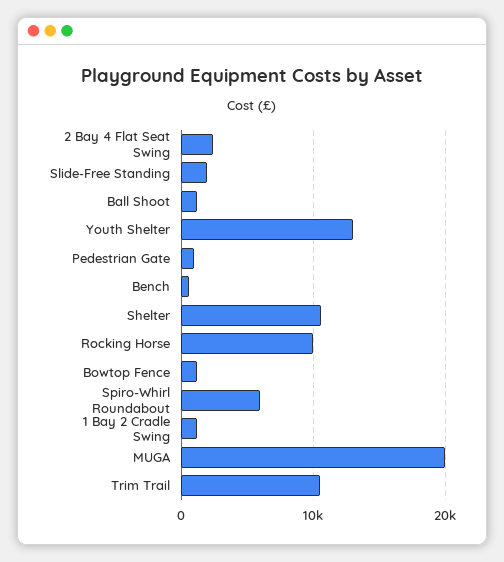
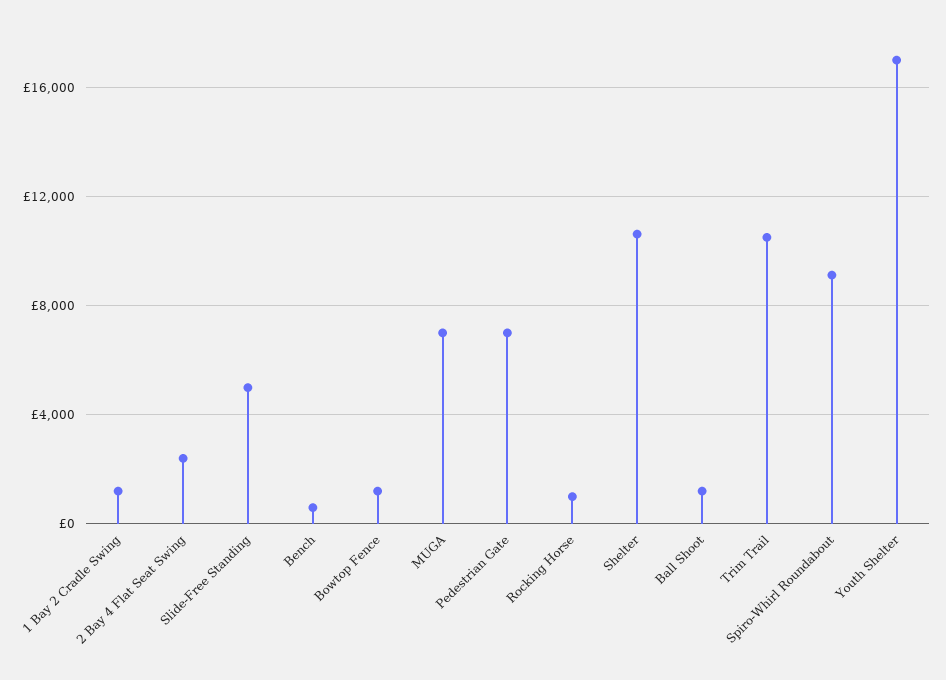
  {
    "2 Bay 4 Flat Seat Swing": 2500,
-   "Slide-Free Standing": 2000,
+   "Slide-Free Standing": 5000,
    "Ball Shoot": 1000,
-   "Youth Shelter": 13000,
+   "Youth Shelter": 17000,
-   "Pedestrian Gate": 1000,
+   "Pedestrian Gate": 7000,
    "Bench": 500,
    "Shelter": 10500,
-   "Rocking Horse": 10000,
+   "Rocking Horse": 1000,
    "Bowtop Fence": 1000,
-   "Spiro-Whirl Roundabout": 6000,
+   "Spiro-Whirl Roundabout": 9000,
    "1 Bay 2 Cradle Swing": 1000,
-   "MUGA": 20000,
+   "MUGA": 7000,
    "Trim Trail": 10500
  }

